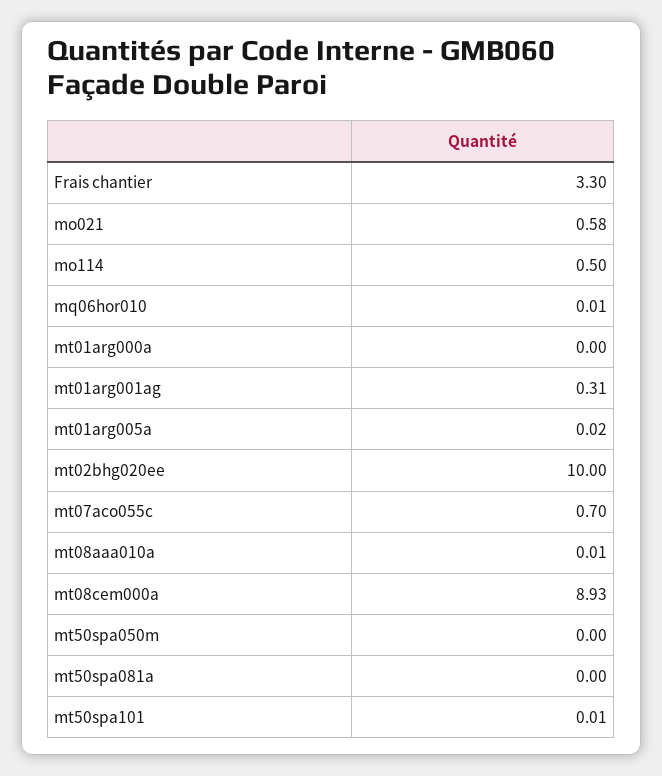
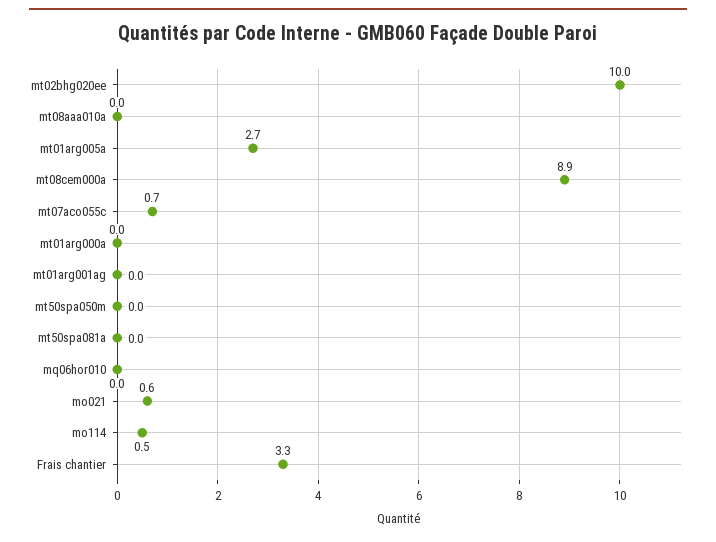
  {
    "Frais chantier": 3.3,
    "mo021": 0.58,
    "mo114": 0.5,
    "mq06hor010": 0.01,
    "mt01arg000a": 0,
-   "mt01arg001ag": 0.31,
+   "mt01arg001ag": 0,
-   "mt01arg005a": 0.02,
+   "mt01arg005a": 2.7,
    "mt02bhg020ee": 10,
    "mt07aco055c": 0.7,
    "mt08aaa010a": 0.01,
    "mt08cem000a": 8.93,
    "mt50spa050m": 0,
-   "mt50spa081a": 0,
+   "mt50spa081a": 0
-   "mt50spa101": 0.01
  }

